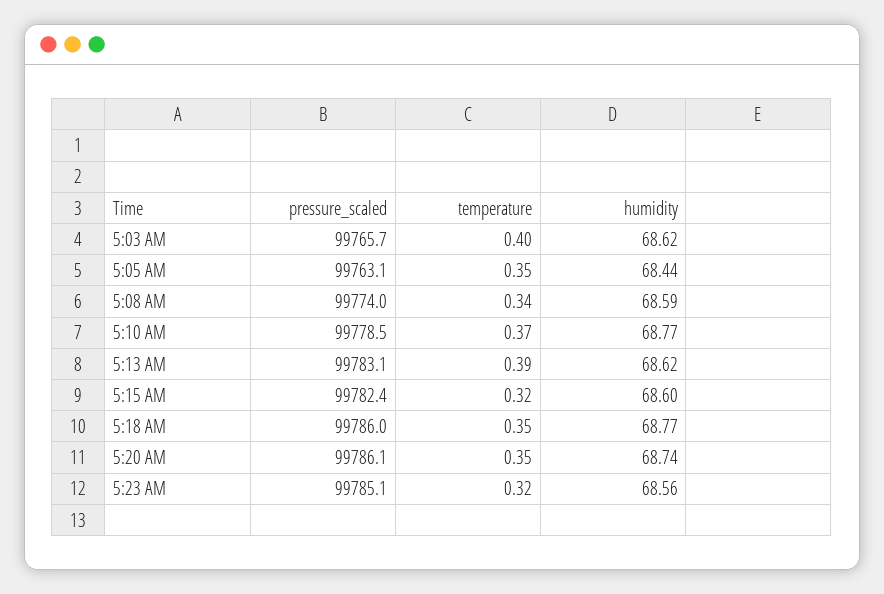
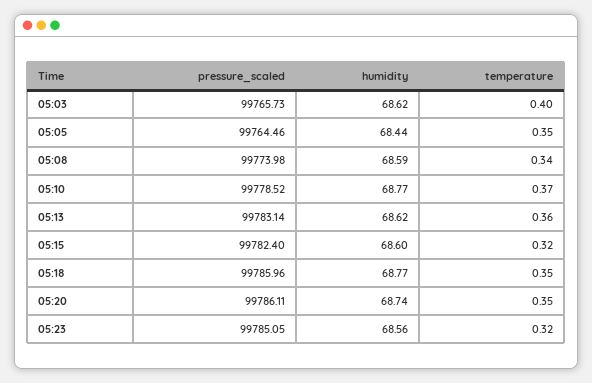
  {
    "pressure_scaled": {
      "5:03 AM": 99765.73,
-     "5:05 AM": 99763.1,
+     "5:05 AM": 99764.46,
      "5:08 AM": 99773.98,
      "5:10 AM": 99778.52,
      "5:13 AM": 99783.14,
      "5:15 AM": 99782.4,
      "5:18 AM": 99785.96,
      "5:20 AM": 99786.11,
      "5:23 AM": 99785.05
    },
    "temperature": {
      "5:03 AM": 0.4,
      "5:05 AM": 0.35,
      "5:08 AM": 0.34,
      "5:10 AM": 0.37,
-     "5:13 AM": 0.39,
+     "5:13 AM": 0.36,
      "5:15 AM": 0.32,
      "5:18 AM": 0.35,
      "5:20 AM": 0.35,
      "5:23 AM": 0.32
    },
    "humidity": {
      "5:03 AM": 68.62,
      "5:05 AM": 68.44,
      "5:08 AM": 68.59,
      "5:10 AM": 68.77,
      "5:13 AM": 68.62,
      "5:15 AM": 68.6,
      "5:18 AM": 68.77,
      "5:20 AM": 68.74,
      "5:23 AM": 68.56
    }
  }

